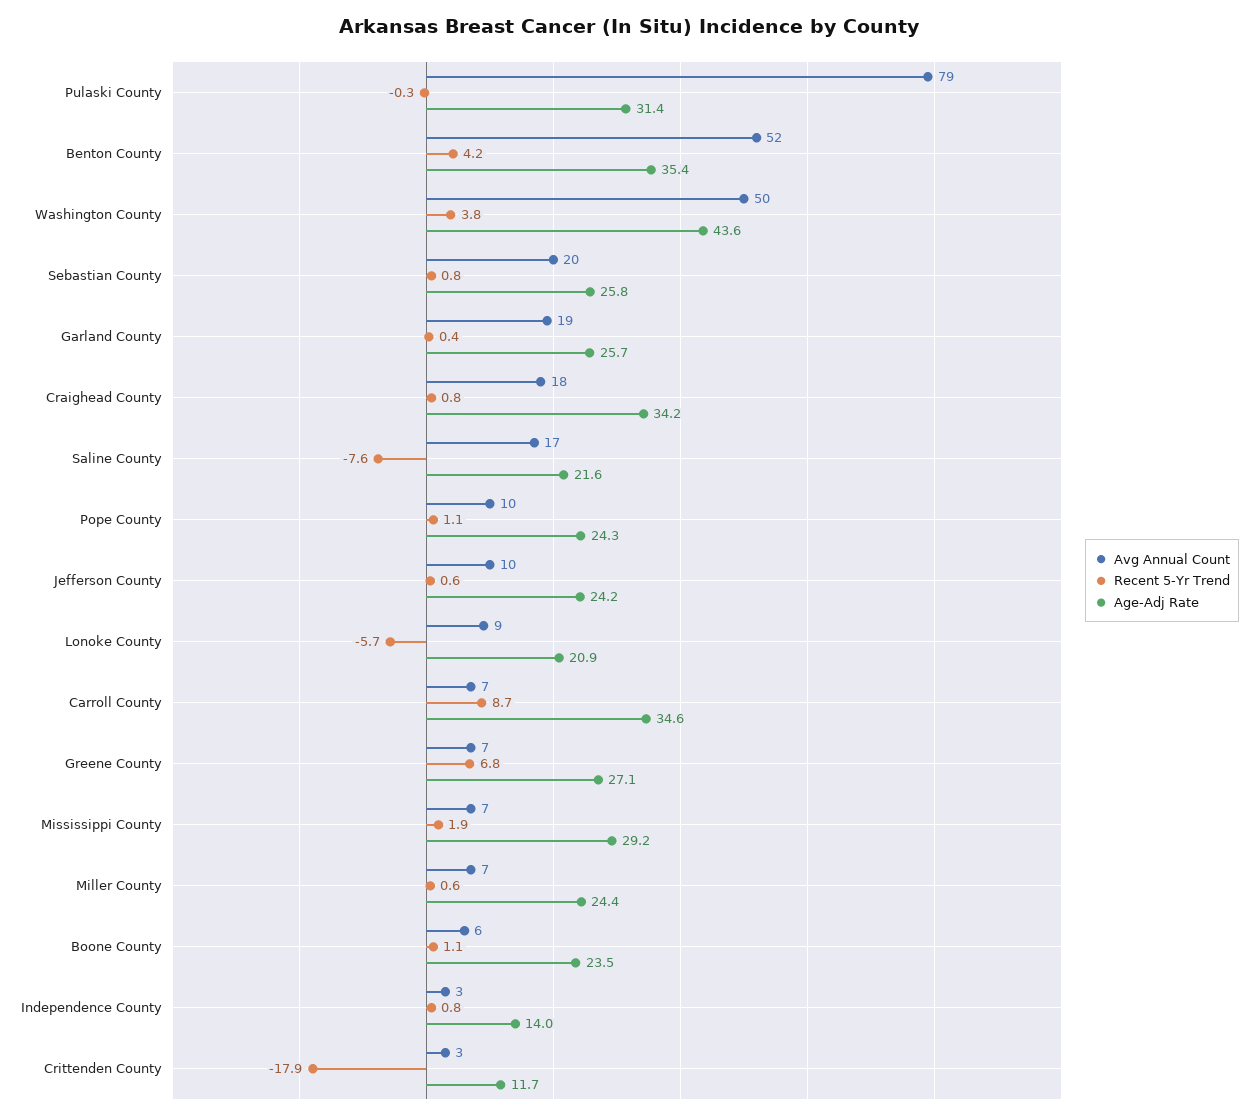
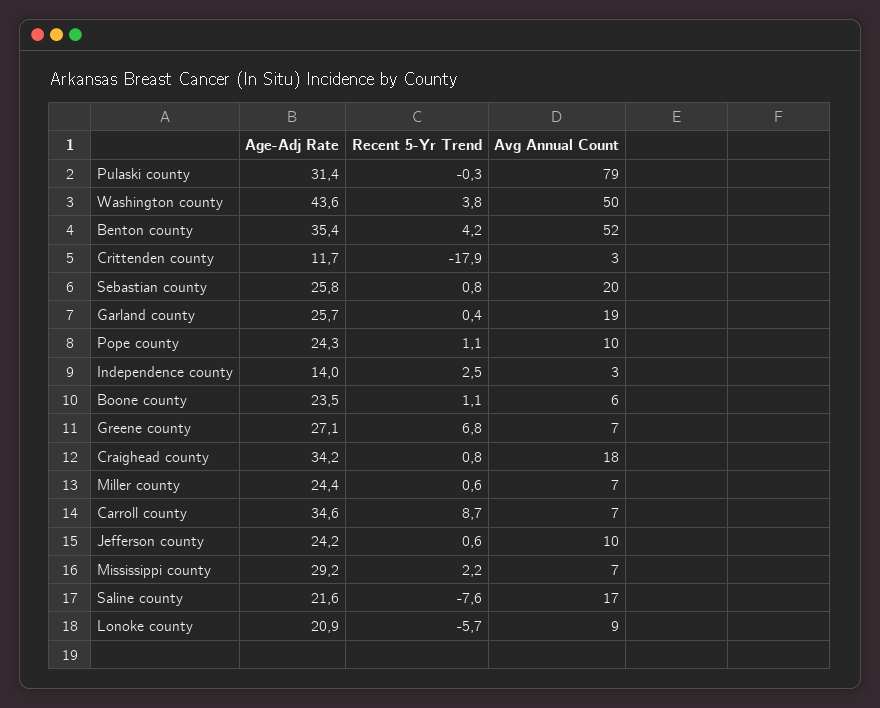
  {
    "Avg Annual Count": {
      "Pulaski County": 79,
      "Benton County": 52,
      "Washington County": 50,
      "Sebastian County": 20,
      "Garland County": 19,
      "Craighead County": 18,
      "Saline County": 17,
      "Pope County": 10,
      "Jefferson County": 10,
      "Lonoke County": 9,
      "Carroll County": 7,
      "Greene County": 7,
      "Mississippi County": 7,
      "Miller County": 7,
      "Boone County": 6,
      "Independence County": 3,
      "Crittenden County": 3
    },
    "Recent 5-Yr Trend": {
      "Pulaski County": -0.3,
      "Benton County": 4.2,
      "Washington County": 3.8,
      "Sebastian County": 0.8,
      "Garland County": 0.4,
      "Craighead County": 0.8,
      "Saline County": -7.6,
      "Pope County": 1.1,
      "Jefferson County": 0.6,
      "Lonoke County": -5.7,
      "Carroll County": 8.7,
      "Greene County": 6.8,
-     "Mississippi County": 1.9,
+     "Mississippi County": 2.2,
      "Miller County": 0.6,
      "Boone County": 1.1,
-     "Independence County": 0.8,
+     "Independence County": 2.5,
      "Crittenden County": -17.9
    },
    "Age-Adj Rate": {
      "Pulaski County": 31.4,
      "Benton County": 35.4,
      "Washington County": 43.6,
      "Sebastian County": 25.8,
      "Garland County": 25.7,
      "Craighead County": 34.2,
      "Saline County": 21.6,
      "Pope County": 24.3,
      "Jefferson County": 24.2,
      "Lonoke County": 20.9,
      "Carroll County": 34.6,
      "Greene County": 27.1,
      "Mississippi County": 29.2,
      "Miller County": 24.4,
      "Boone County": 23.5,
      "Independence County": 14,
      "Crittenden County": 11.7
    }
  }

